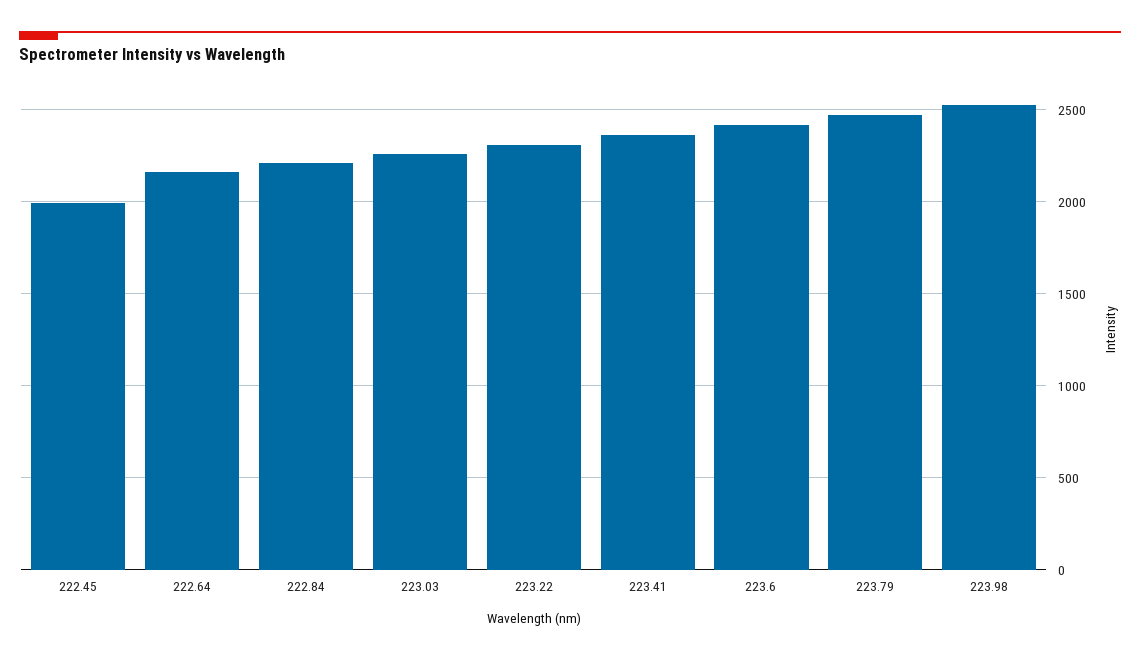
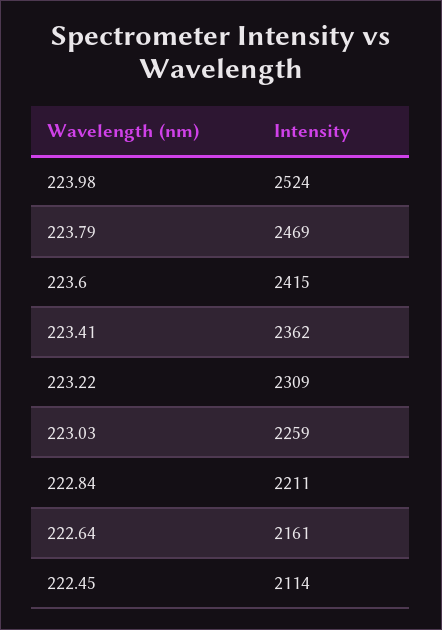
  {
-   "222.45": 2000,
+   "222.45": 2114,
    "222.64": 2161,
    "222.84": 2211,
    "223.03": 2259,
    "223.22": 2309,
    "223.41": 2362,
    "223.6": 2415,
    "223.79": 2469,
    "223.98": 2524
  }

